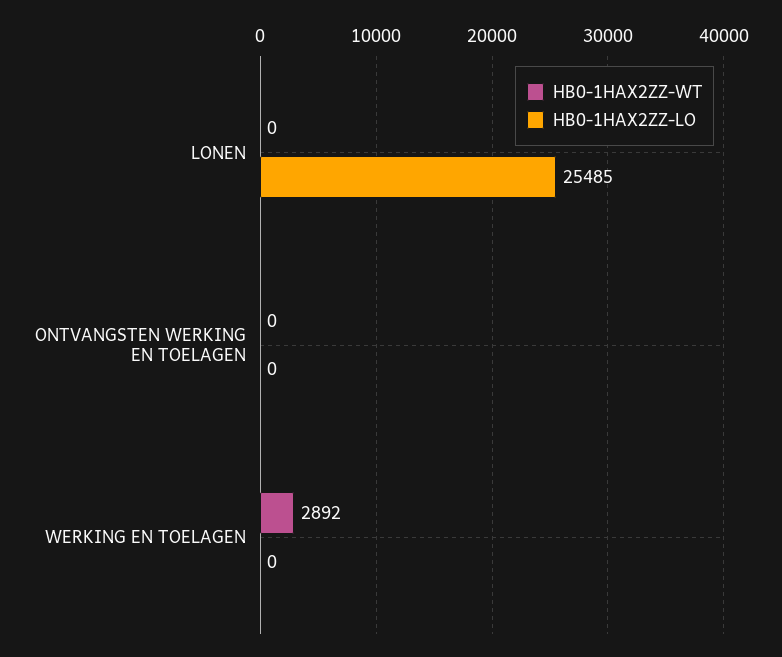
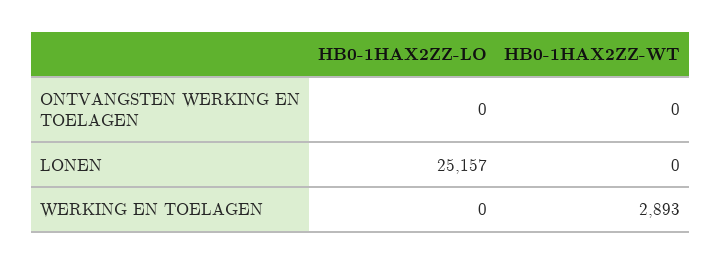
  {
    "HB0-1HAX2ZZ-WT": {
      "LONEN": 0,
      "ONTVANGSTEN WERKING EN TOELAGEN": 0,
-     "WERKING EN TOELAGEN": 2892
+     "WERKING EN TOELAGEN": 2893
    },
    "HB0-1HAX2ZZ-LO": {
-     "LONEN": 25485,
+     "LONEN": 25157,
      "ONTVANGSTEN WERKING EN TOELAGEN": 0,
      "WERKING EN TOELAGEN": 0
    }
  }

